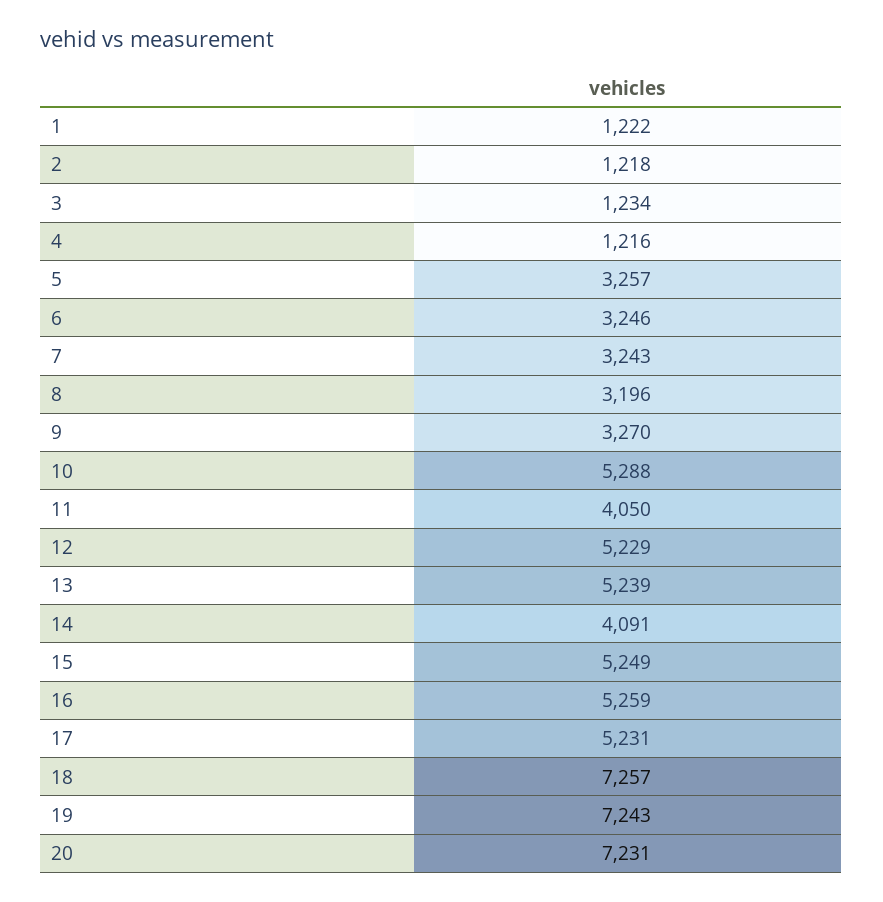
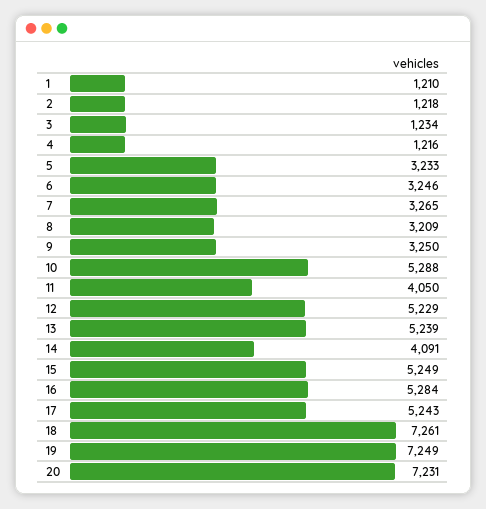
  {
-   "1": 1222,
+   "1": 1210,
    "2": 1218,
    "3": 1234,
    "4": 1216,
-   "5": 3257,
+   "5": 3233,
    "6": 3246,
-   "7": 3243,
+   "7": 3265,
-   "8": 3196,
+   "8": 3209,
-   "9": 3270,
+   "9": 3250,
    "10": 5288,
    "11": 4050,
    "12": 5229,
    "13": 5239,
    "14": 4091,
    "15": 5249,
-   "16": 5259,
+   "16": 5284,
-   "17": 5231,
+   "17": 5243,
-   "18": 7257,
+   "18": 7261,
-   "19": 7243,
+   "19": 7249,
    "20": 7231
  }

